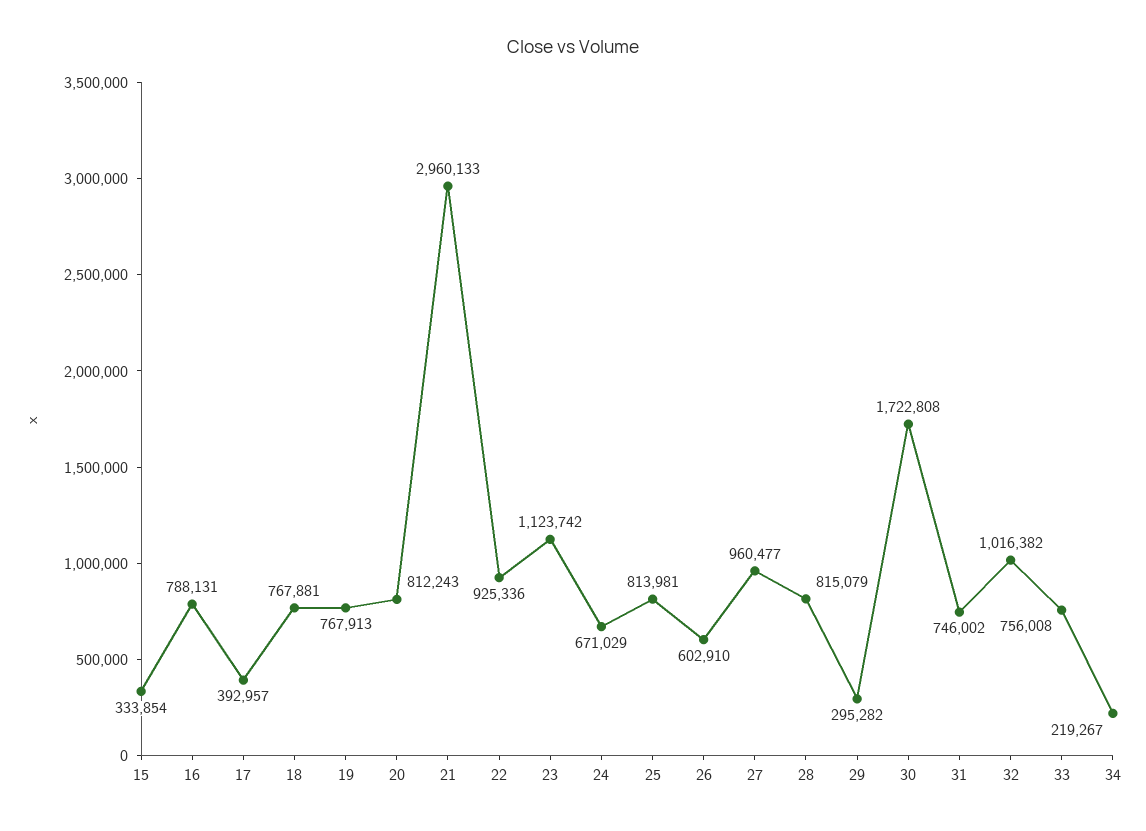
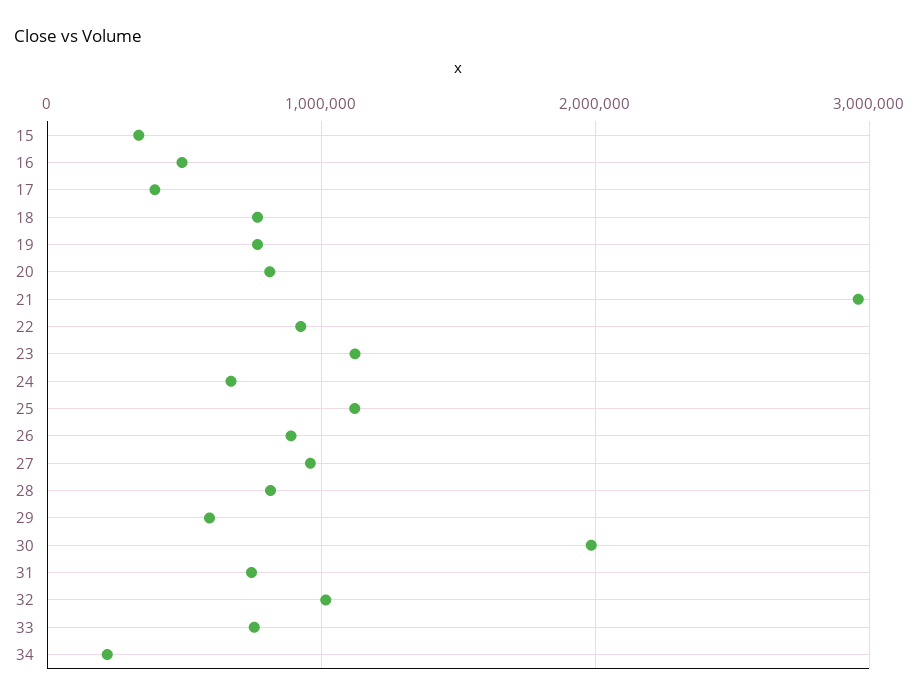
  {
    "15": 333854,
-   "16": 788131,
+   "16": 500000,
    "17": 392957,
    "18": 767881,
    "19": 767913,
    "20": 812243,
    "21": 2960133,
    "22": 925336,
    "23": 1123742,
    "24": 671029,
-   "25": 813981,
+   "25": 1100000,
-   "26": 602910,
+   "26": 900000,
    "27": 960477,
    "28": 815079,
-   "29": 295282,
+   "29": 600000,
-   "30": 1722808,
+   "30": 2000000,
    "31": 746002,
    "32": 1016382,
    "33": 756008,
    "34": 219267
  }

